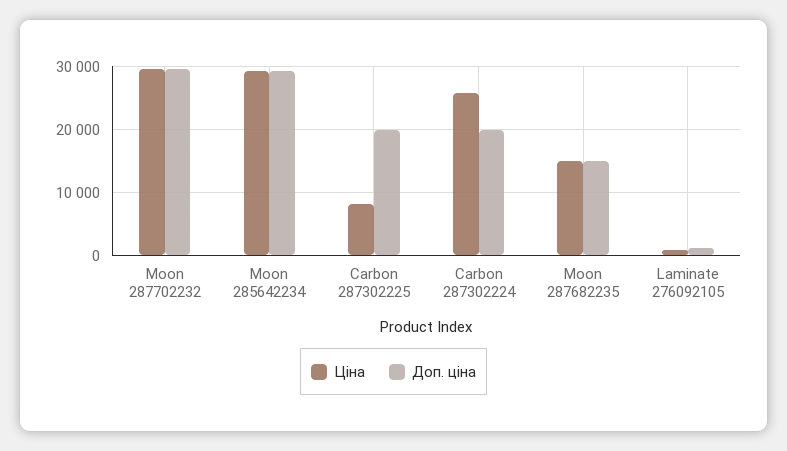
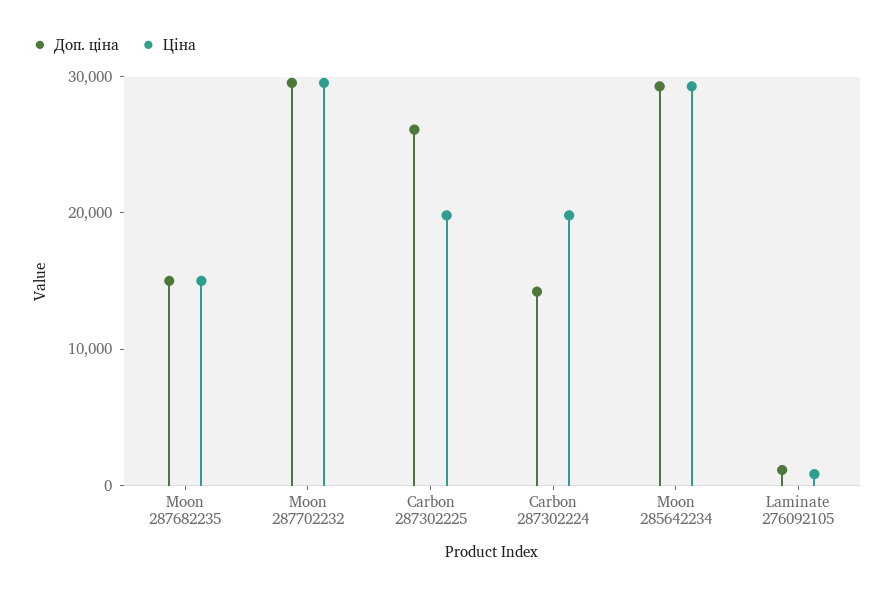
  {
    "Ціна": {
      "Moon 287702232": 30000,
      "Moon 285642234": 29000,
-     "Carbon 287302225": 8000,
+     "Carbon 287302225": 20000,
-     "Carbon 287302224": 26000,
+     "Carbon 287302224": 20000,
      "Moon 287682235": 15000,
      "Laminate 276092105": 1000
    },
    "Доп. ціна": {
      "Moon 287702232": 30000,
      "Moon 285642234": 29000,
-     "Carbon 287302225": 20000,
+     "Carbon 287302225": 26000,
-     "Carbon 287302224": 20000,
+     "Carbon 287302224": 14000,
      "Moon 287682235": 15000,
      "Laminate 276092105": 1000
    }
  }

